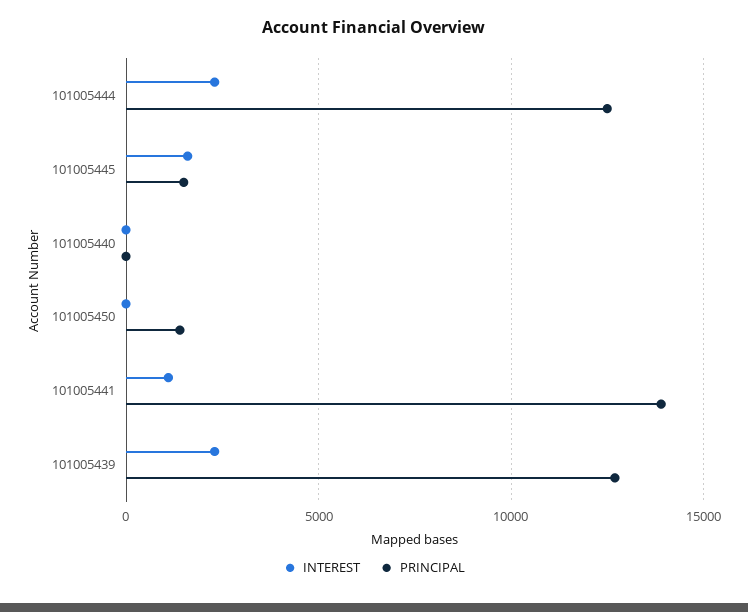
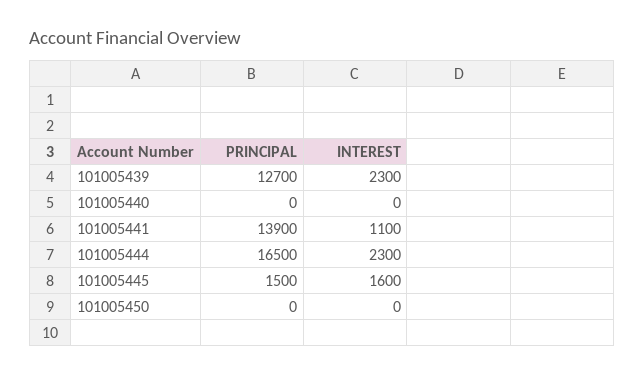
  {
    "INTEREST": {
      "101005444": 2300,
      "101005445": 1600,
      "101005440": 0,
      "101005450": 0,
      "101005441": 1100,
      "101005439": 2300
    },
    "PRINCIPAL": {
-     "101005444": 12500,
+     "101005444": 16500,
      "101005445": 1500,
      "101005440": 0,
-     "101005450": 1500,
+     "101005450": 0,
      "101005441": 13900,
      "101005439": 12700
    }
  }

